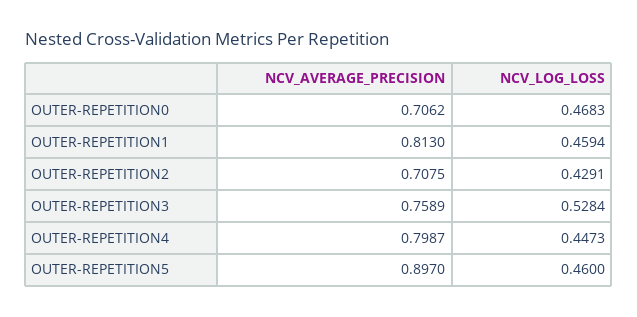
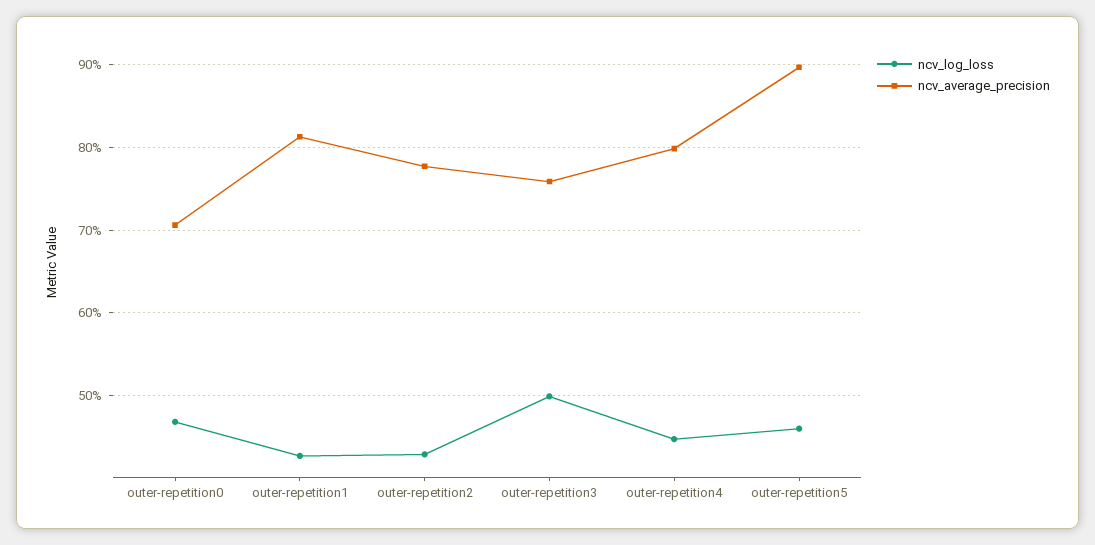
  {
    "NCV_AVERAGE_PRECISION": {
      "OUTER-REPETITION0": 0.7062,
      "OUTER-REPETITION1": 0.813,
-     "OUTER-REPETITION2": 0.7075,
+     "OUTER-REPETITION2": 0.78,
      "OUTER-REPETITION3": 0.7589,
      "OUTER-REPETITION4": 0.7987,
      "OUTER-REPETITION5": 0.897
    },
    "NCV_LOG_LOSS": {
      "OUTER-REPETITION0": 0.4683,
-     "OUTER-REPETITION1": 0.4594,
+     "OUTER-REPETITION1": 0.43,
      "OUTER-REPETITION2": 0.4291,
-     "OUTER-REPETITION3": 0.5284,
+     "OUTER-REPETITION3": 0.5,
      "OUTER-REPETITION4": 0.4473,
      "OUTER-REPETITION5": 0.46
    }
  }

